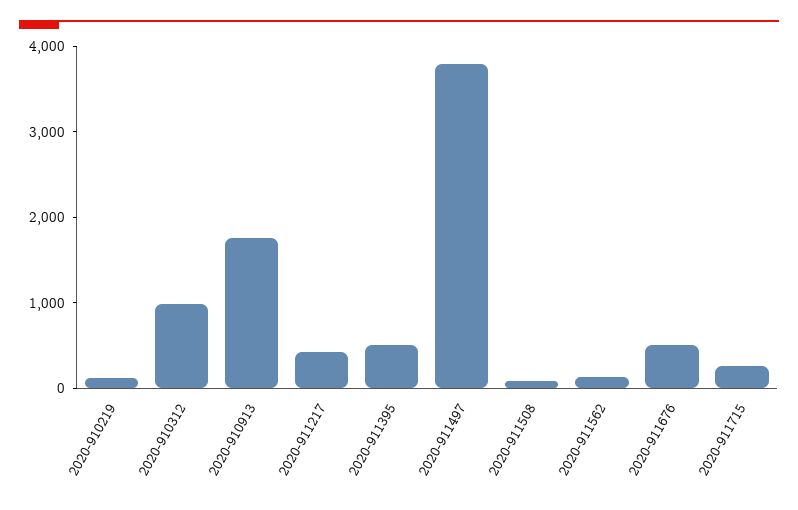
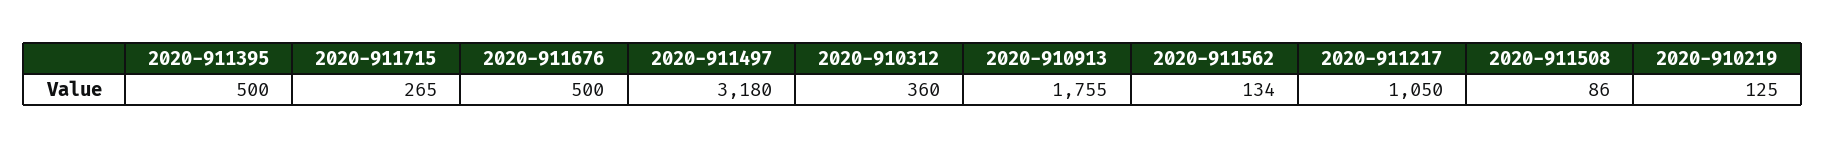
  {
    "2020-910219": 125,
-   "2020-910312": 1000,
+   "2020-910312": 360,
    "2020-910913": 1755,
-   "2020-911217": 400,
+   "2020-911217": 1050,
    "2020-911395": 500,
-   "2020-911497": 3800,
+   "2020-911497": 3180,
    "2020-911508": 86,
    "2020-911562": 134,
    "2020-911676": 500,
    "2020-911715": 265
  }

